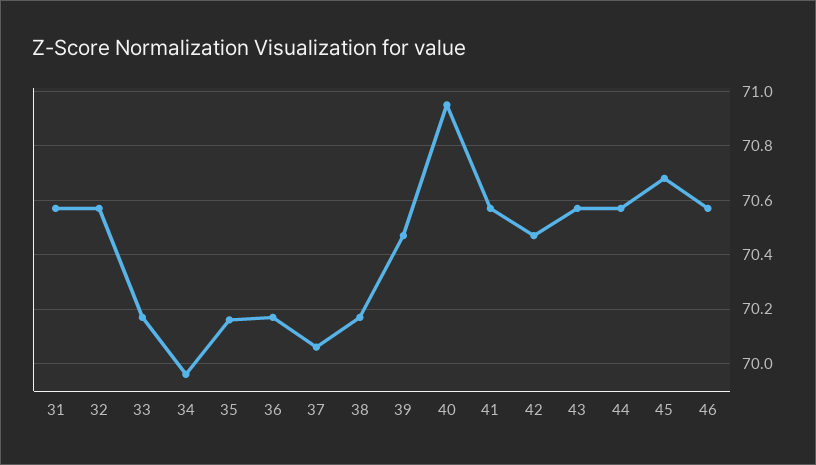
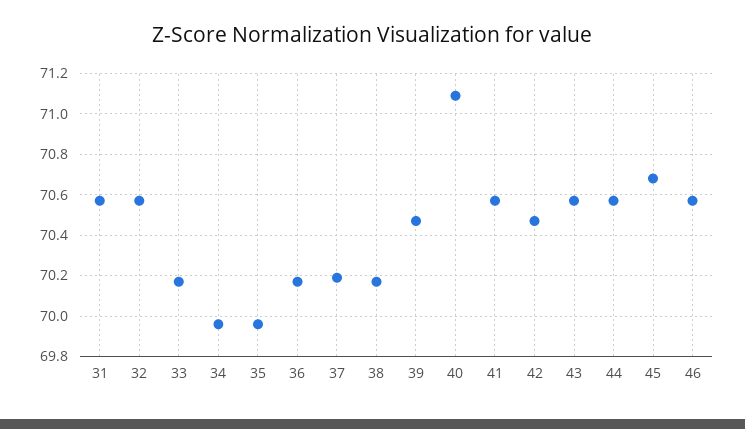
  {
    "31": 70.55,
    "32": 70.55,
    "33": 70.15,
    "34": 69.95,
-   "35": 70.15,
+   "35": 69.95,
    "36": 70.15,
-   "37": 70.05,
+   "37": 70.2,
    "38": 70.15,
    "39": 70.45,
-   "40": 70.95,
+   "40": 71.1,
    "41": 70.55,
    "42": 70.45,
    "43": 70.55,
    "44": 70.55,
    "45": 70.7,
    "46": 70.55
  }

